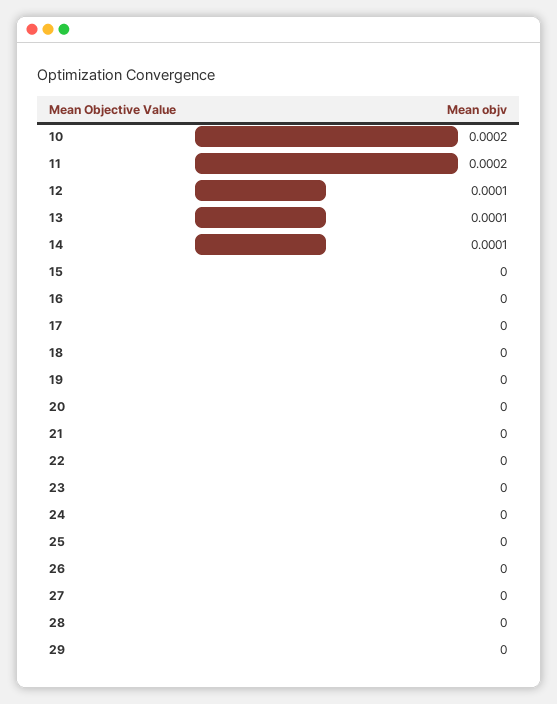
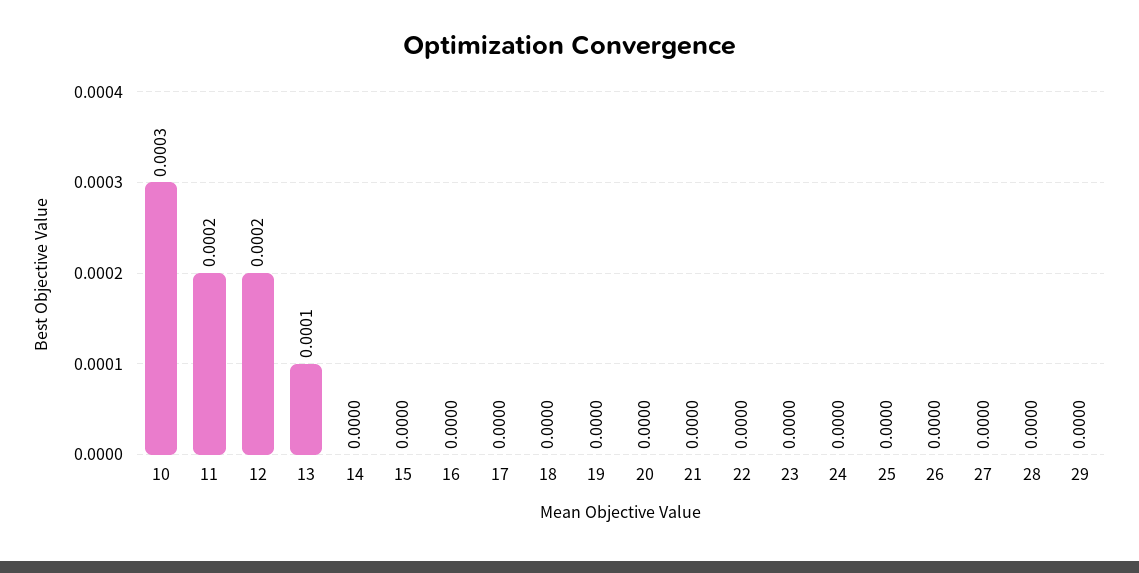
  {
-   "10": 0.0002,
+   "10": 0.0003,
    "11": 0.0002,
-   "12": 0.0001,
+   "12": 0.0002,
    "13": 0.0001,
-   "14": 0.0001,
+   "14": 0,
    "15": 0,
    "16": 0,
    "17": 0,
    "18": 0,
    "19": 0,
    "20": 0,
    "21": 0,
    "22": 0,
    "23": 0,
    "24": 0,
    "25": 0,
    "26": 0,
    "27": 0,
    "28": 0,
    "29": 0
  }

